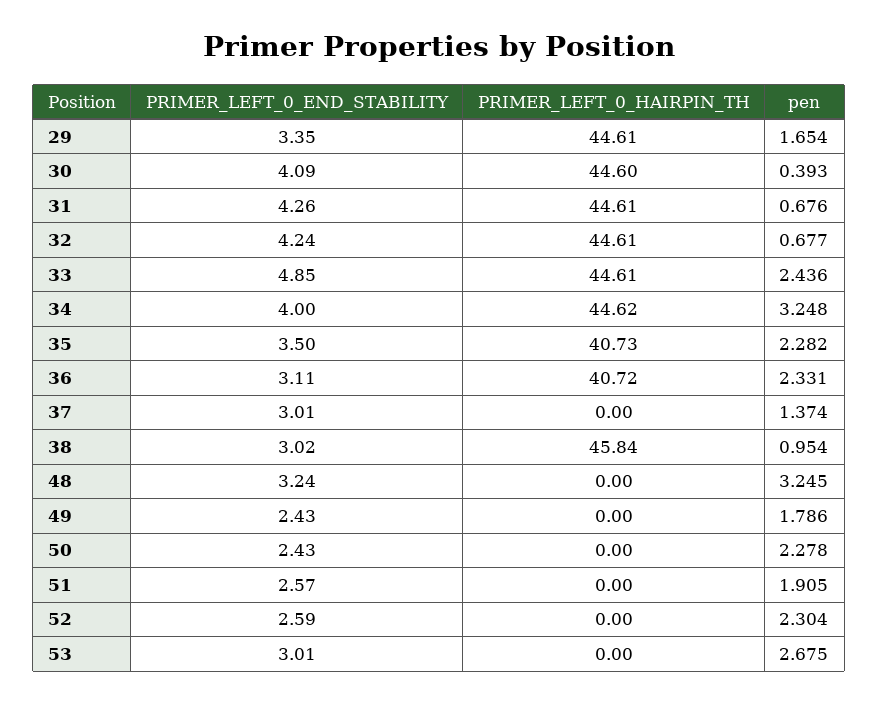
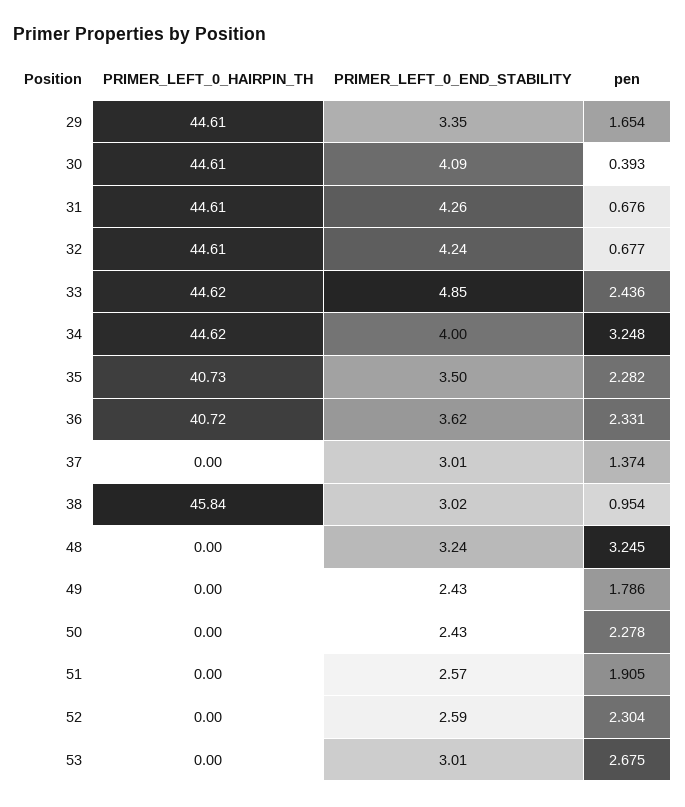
  {
    "PRIMER_LEFT_0_END_STABILITY": {
      "29": 3.35,
      "30": 4.09,
      "31": 4.26,
      "32": 4.24,
      "33": 4.85,
      "34": 4,
      "35": 3.5,
-     "36": 3.11,
+     "36": 3.62,
      "37": 3.01,
      "38": 3.02,
      "48": 3.24,
      "49": 2.43,
      "50": 2.43,
      "51": 2.57,
      "52": 2.59,
      "53": 3.01
    },
    "PRIMER_LEFT_0_HAIRPIN_TH": {
      "29": 44.61,
-     "30": 44.6,
+     "30": 44.61,
      "31": 44.61,
      "32": 44.61,
-     "33": 44.61,
+     "33": 44.62,
      "34": 44.62,
      "35": 40.73,
      "36": 40.72,
      "37": 0,
      "38": 45.84,
      "48": 0,
      "49": 0,
      "50": 0,
      "51": 0,
      "52": 0,
      "53": 0
    },
    "pen": {
      "29": 1.654,
      "30": 0.393,
      "31": 0.676,
      "32": 0.677,
      "33": 2.436,
      "34": 3.248,
      "35": 2.282,
      "36": 2.331,
      "37": 1.374,
      "38": 0.954,
      "48": 3.245,
      "49": 1.786,
      "50": 2.278,
      "51": 1.905,
      "52": 2.304,
      "53": 2.675
    }
  }

